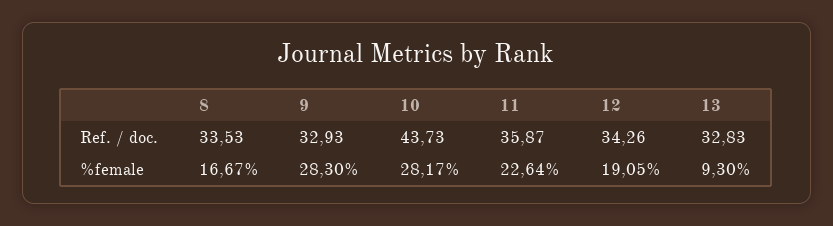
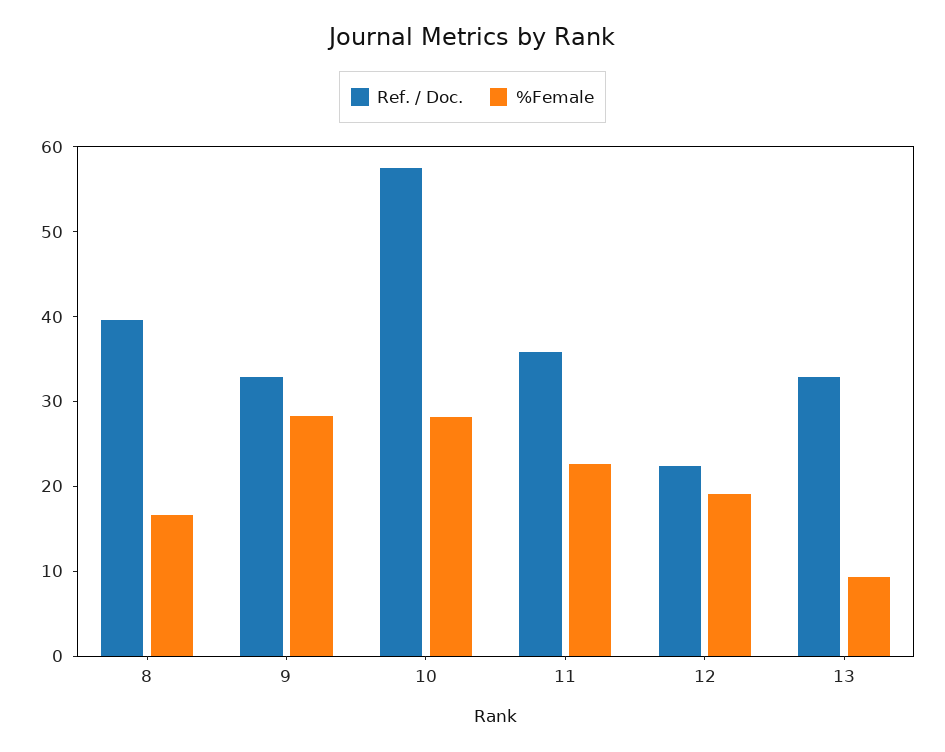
  {
    "Ref. / doc.": {
-     "8": 33.53,
+     "8": 40,
      "9": 32.93,
-     "10": 43.73,
+     "10": 58,
      "11": 35.87,
-     "12": 34.26,
+     "12": 22,
      "13": 32.83
    },
    "%female": {
      "8": 16.67,
      "9": 28.3,
      "10": 28.17,
      "11": 22.64,
      "12": 19.05,
      "13": 9.3
    }
  }

